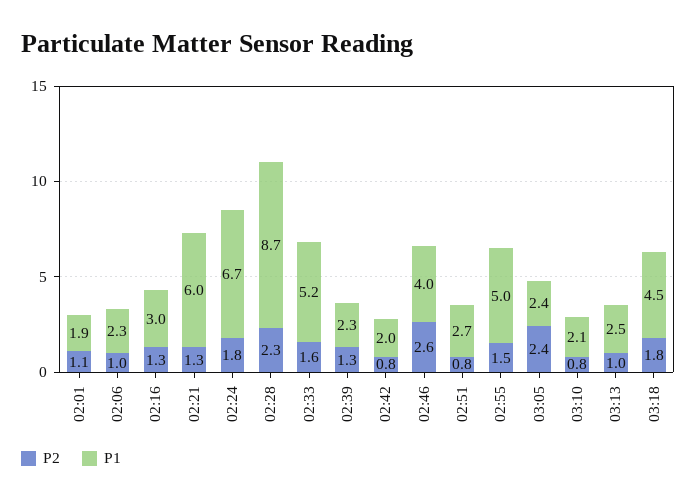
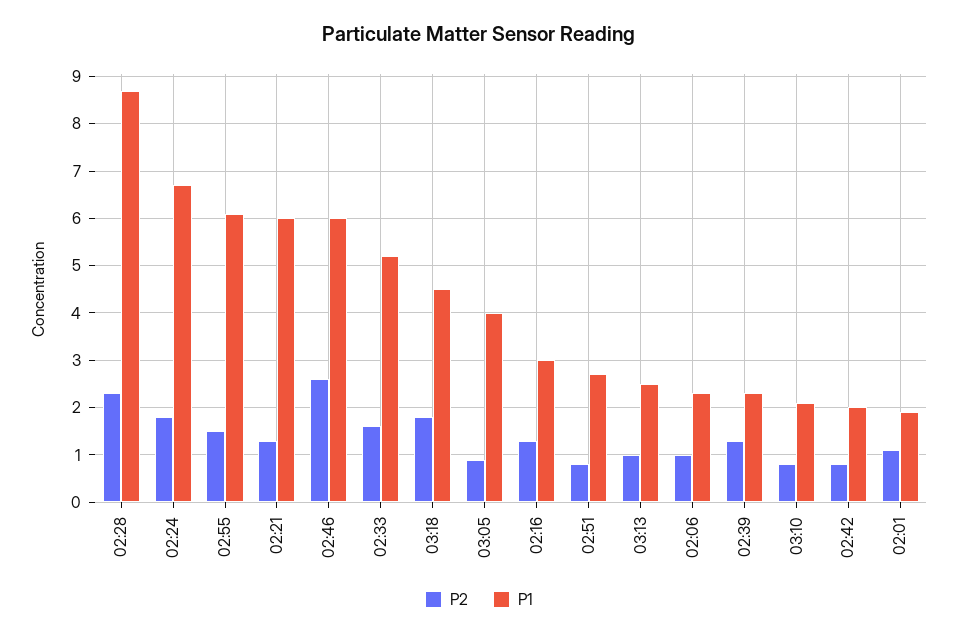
  {
    "P2": {
      "02:01": 1.1,
      "02:06": 1,
      "02:16": 1.3,
      "02:21": 1.3,
      "02:24": 1.8,
      "02:28": 2.3,
      "02:33": 1.6,
      "02:39": 1.3,
      "02:42": 0.8,
      "02:46": 2.6,
      "02:51": 0.8,
      "02:55": 1.5,
-     "03:05": 2.4,
+     "03:05": 1,
      "03:10": 0.8,
      "03:13": 1,
      "03:18": 1.8
    },
    "P1": {
      "02:01": 1.9,
      "02:06": 2.3,
      "02:16": 3,
      "02:21": 6,
      "02:24": 6.7,
      "02:28": 8.7,
      "02:33": 5.2,
      "02:39": 2.3,
      "02:42": 2,
-     "02:46": 4,
+     "02:46": 6,
      "02:51": 2.7,
-     "02:55": 5,
+     "02:55": 6,
-     "03:05": 2.4,
+     "03:05": 4,
      "03:10": 2.1,
      "03:13": 2.5,
      "03:18": 4.5
    }
  }

